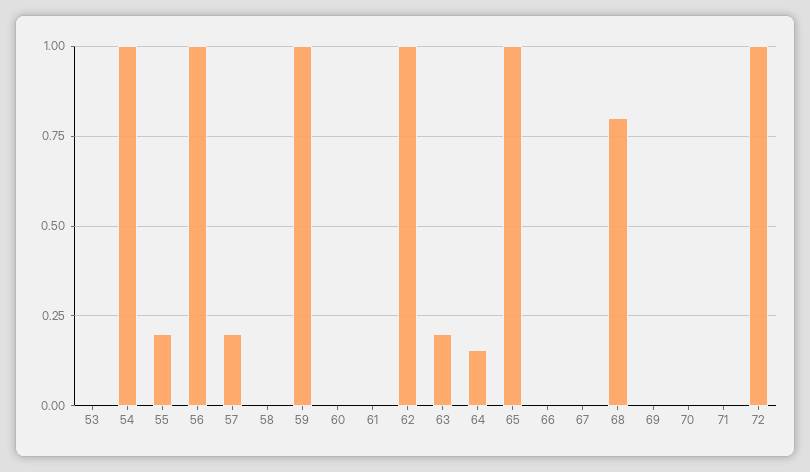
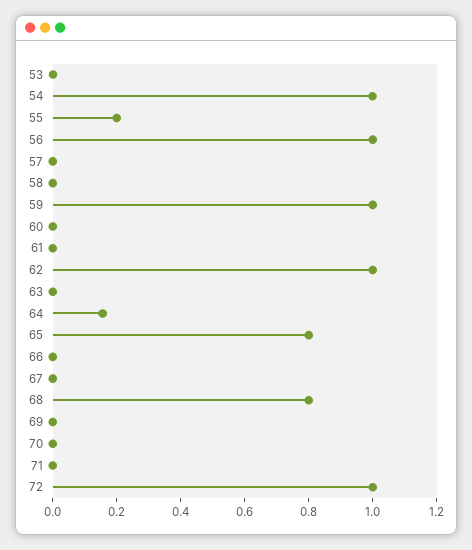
  {
    "53": 0,
    "54": 1,
    "55": 0.2,
    "56": 1,
-   "57": 0.2,
+   "57": 0,
    "58": 0,
    "59": 1,
    "60": 0,
    "61": 0,
    "62": 1,
-   "63": 0.2,
+   "63": 0,
    "64": 0.15,
-   "65": 1,
+   "65": 0.8,
    "66": 0,
    "67": 0,
    "68": 0.8,
    "69": 0,
    "70": 0,
    "71": 0,
    "72": 1
  }

